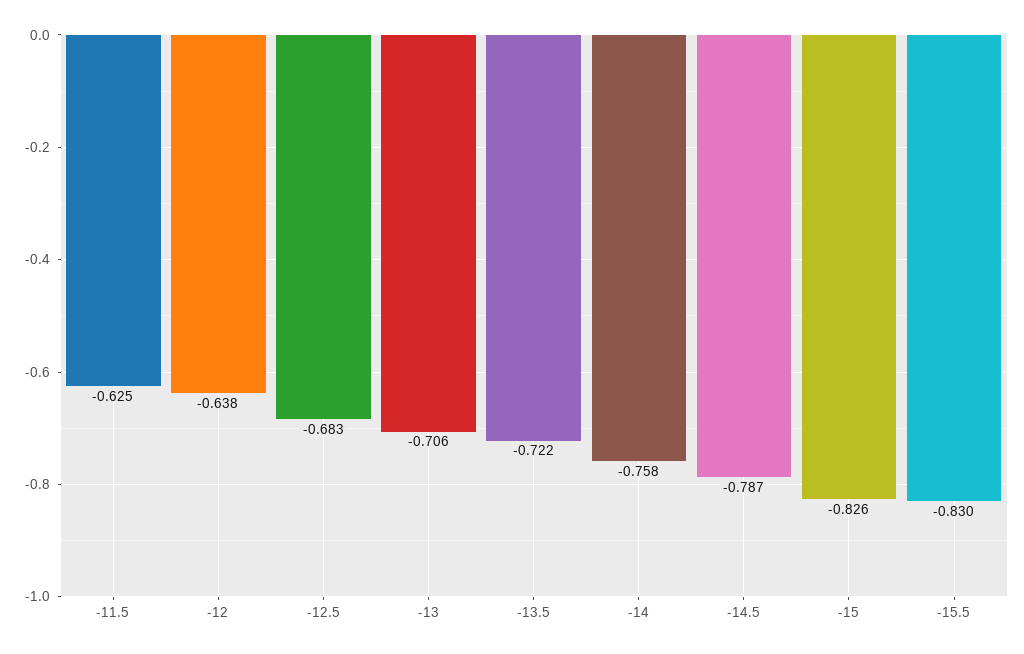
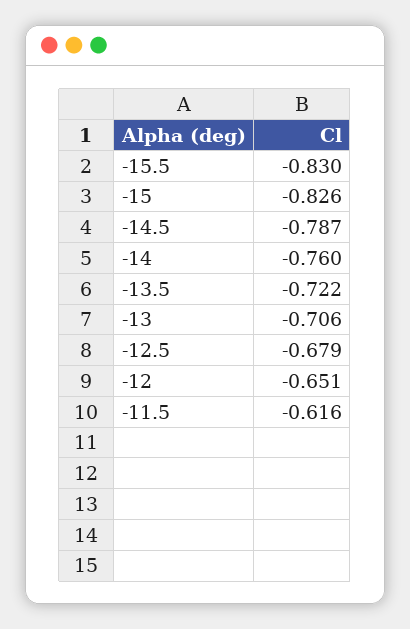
  {
-   "-11.5": -0.625,
+   "-11.5": -0.616,
-   "-12": -0.638,
+   "-12": -0.651,
-   "-12.5": -0.683,
+   "-12.5": -0.679,
    "-13": -0.706,
    "-13.5": -0.722,
-   "-14": -0.758,
+   "-14": -0.76,
    "-14.5": -0.787,
    "-15": -0.826,
    "-15.5": -0.83
  }

